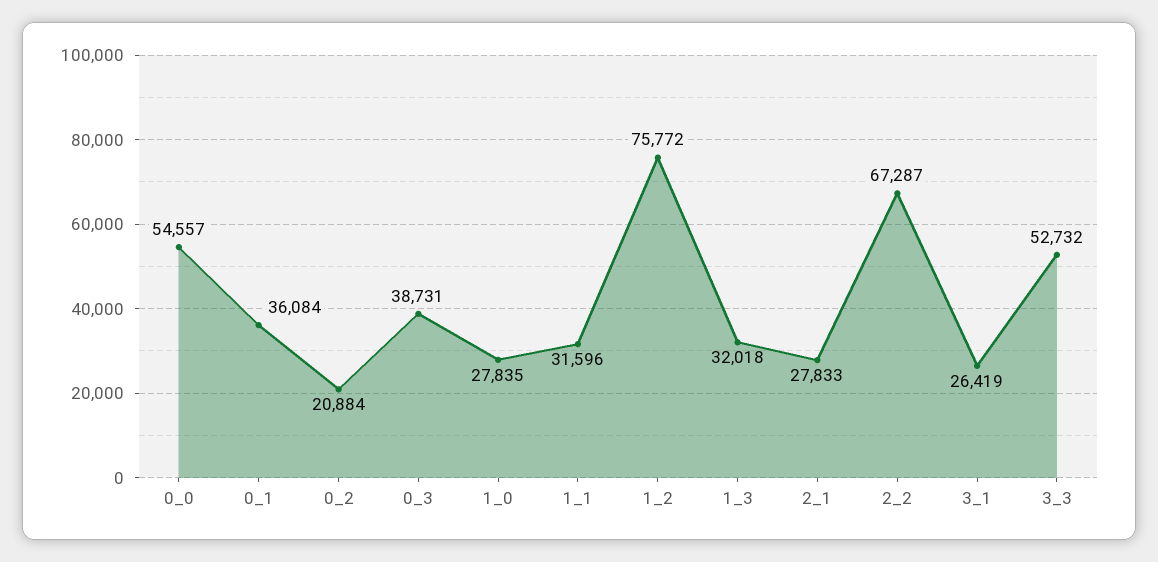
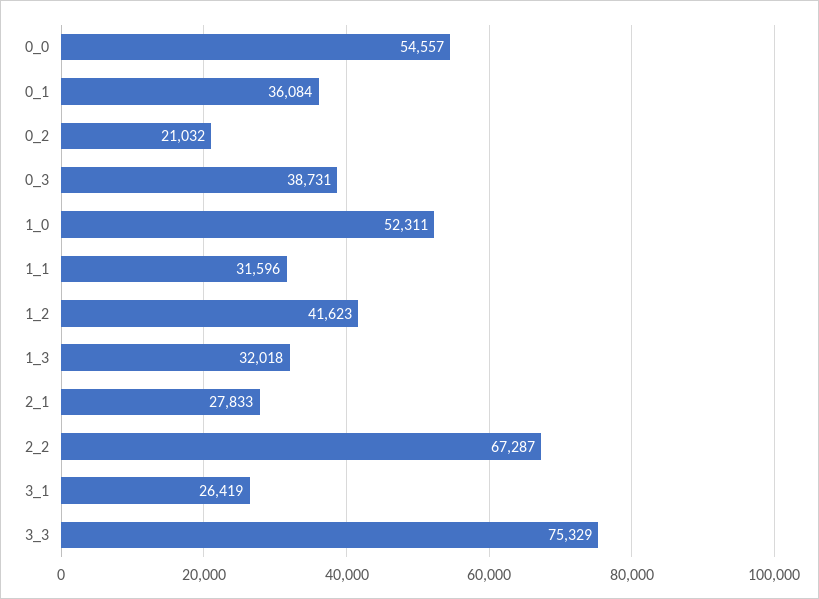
  {
    "0_0": 54557,
    "0_1": 36084,
-   "0_2": 20884,
+   "0_2": 21032,
    "0_3": 38731,
-   "1_0": 27835,
+   "1_0": 52311,
    "1_1": 31596,
-   "1_2": 75772,
+   "1_2": 41623,
    "1_3": 32018,
    "2_1": 27833,
    "2_2": 67287,
    "3_1": 26419,
-   "3_3": 52732
+   "3_3": 75329
  }

